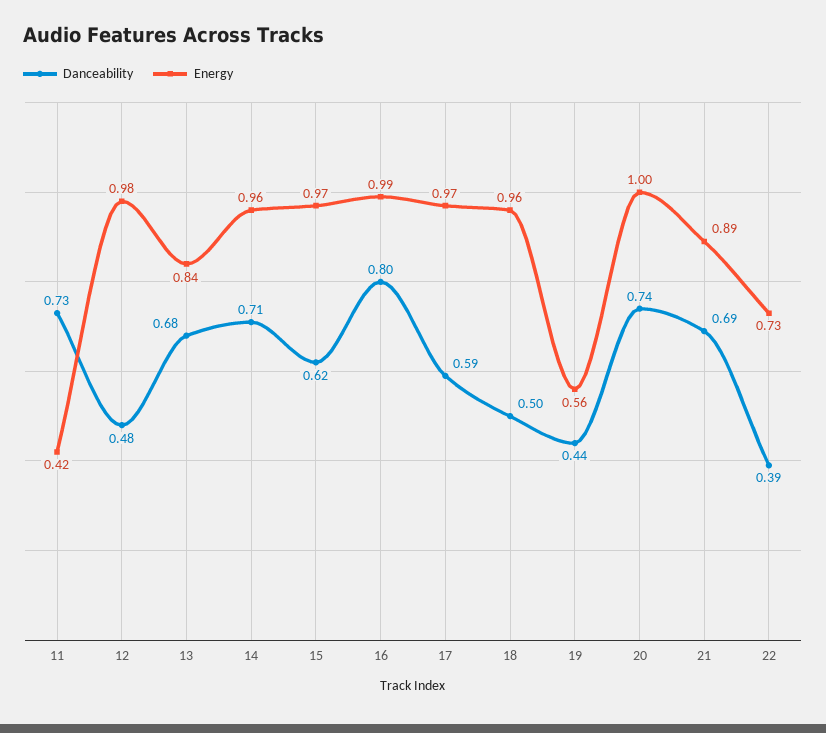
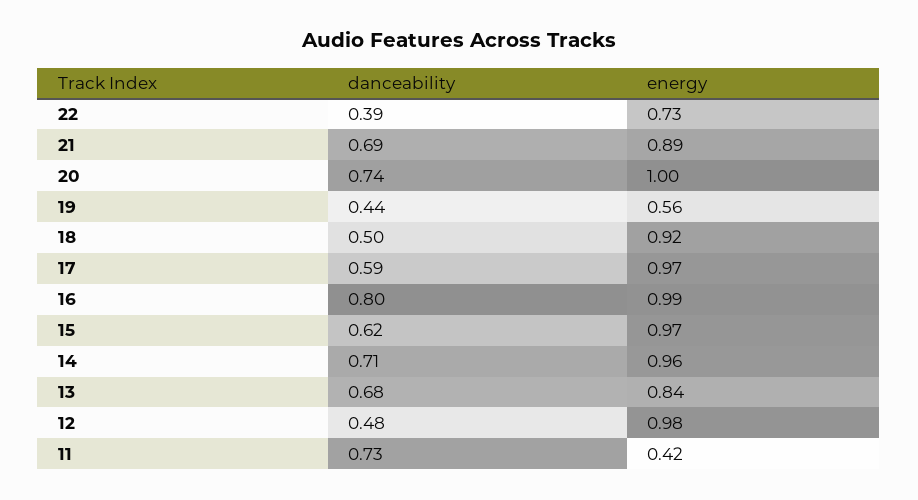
  {
    "Danceability": {
      "11": 0.73,
      "12": 0.48,
      "13": 0.68,
      "14": 0.71,
      "15": 0.62,
      "16": 0.8,
      "17": 0.59,
      "18": 0.5,
      "19": 0.44,
      "20": 0.74,
      "21": 0.69,
      "22": 0.39
    },
    "Energy": {
      "11": 0.42,
      "12": 0.98,
      "13": 0.84,
      "14": 0.96,
      "15": 0.97,
      "16": 0.99,
      "17": 0.97,
-     "18": 0.96,
+     "18": 0.92,
      "19": 0.56,
      "20": 1,
      "21": 0.89,
      "22": 0.73
    }
  }

